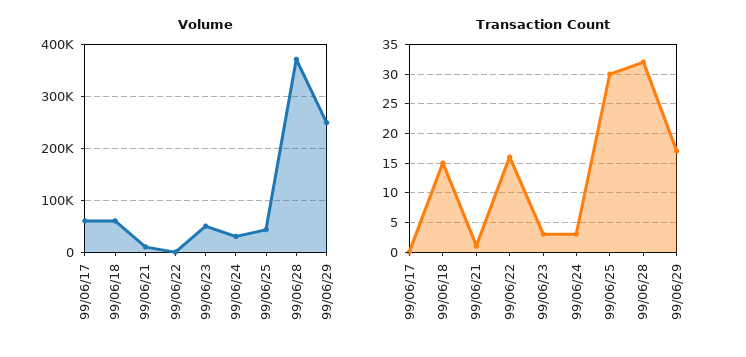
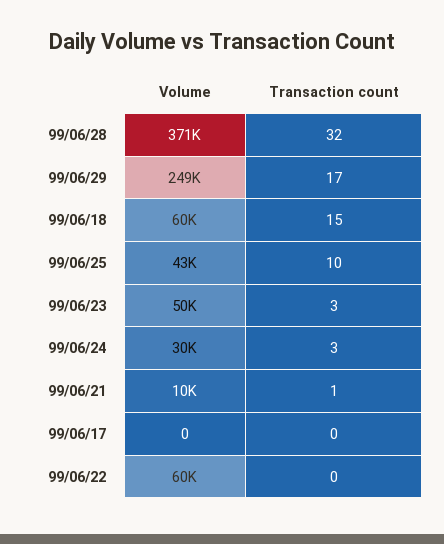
  {
    "Volume": {
-     "99/06/17": 60000,
+     "99/06/17": 0,
      "99/06/18": 60000,
      "99/06/21": 10000,
-     "99/06/22": 0,
+     "99/06/22": 60000,
      "99/06/23": 50000,
      "99/06/24": 30000,
      "99/06/25": 43000,
      "99/06/28": 371000,
      "99/06/29": 249000
    },
    "Transaction Count": {
      "99/06/17": 0,
      "99/06/18": 15,
      "99/06/21": 1,
-     "99/06/22": 15,
+     "99/06/22": 0,
      "99/06/23": 3,
      "99/06/24": 3,
-     "99/06/25": 30,
+     "99/06/25": 10,
      "99/06/28": 32,
      "99/06/29": 17
    }
  }

